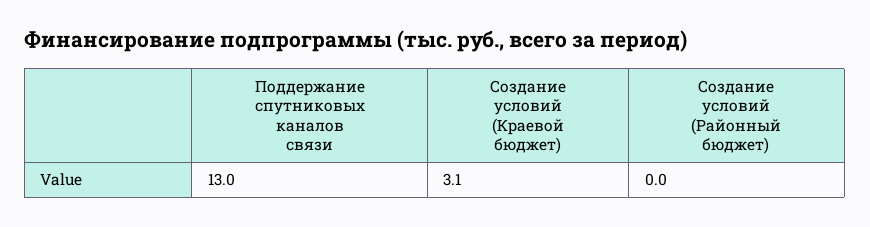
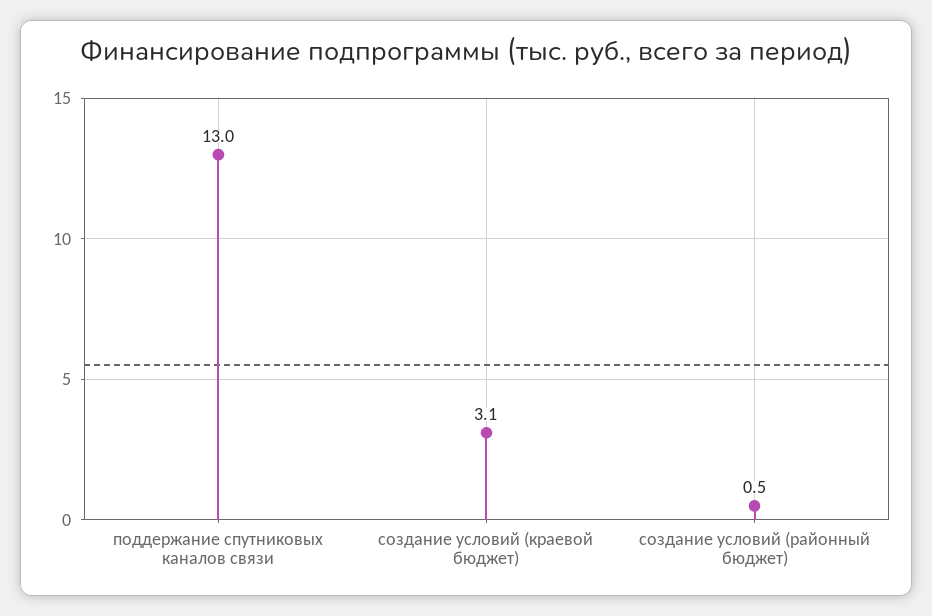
  {
    "Поддержание спутниковых каналов связи": 13,
    "Создание условий (Краевой бюджет)": 3.1,
-   "Создание условий (Районный бюджет)": 0
+   "Создание условий (Районный бюджет)": 0.5
  }

